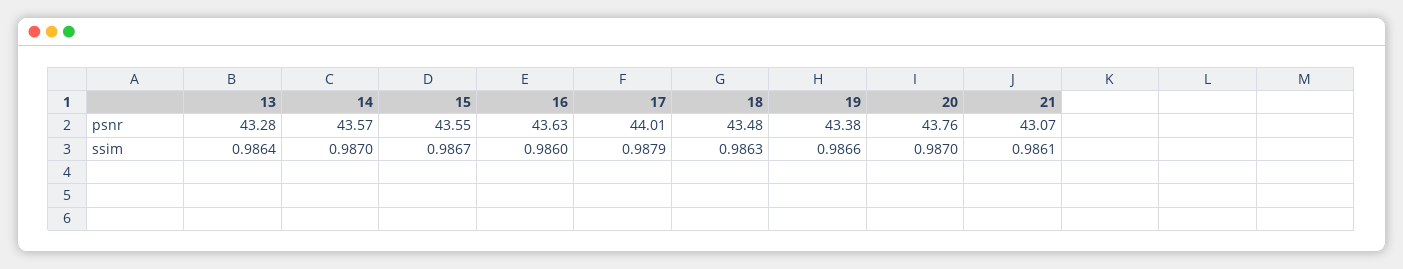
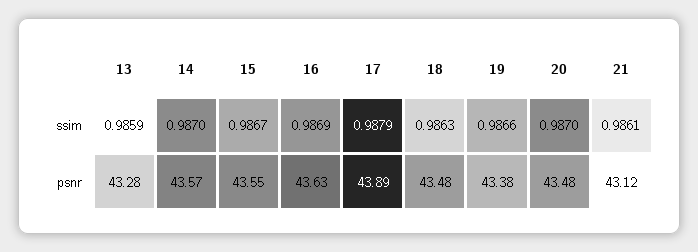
  {
    "13": {
      "psnr": 43.28,
-     "ssim": 0.9864
+     "ssim": 0.9859
    },
    "14": {
      "psnr": 43.57,
      "ssim": 0.987
    },
    "15": {
      "psnr": 43.55,
      "ssim": 0.9867
    },
    "16": {
      "psnr": 43.63,
-     "ssim": 0.986
+     "ssim": 0.9869
    },
    "17": {
-     "psnr": 44.01,
+     "psnr": 43.89,
      "ssim": 0.9879
    },
    "18": {
      "psnr": 43.48,
      "ssim": 0.9863
    },
    "19": {
      "psnr": 43.38,
      "ssim": 0.9866
    },
    "20": {
-     "psnr": 43.76,
+     "psnr": 43.48,
      "ssim": 0.987
    },
    "21": {
-     "psnr": 43.07,
+     "psnr": 43.12,
      "ssim": 0.9861
    }
  }

